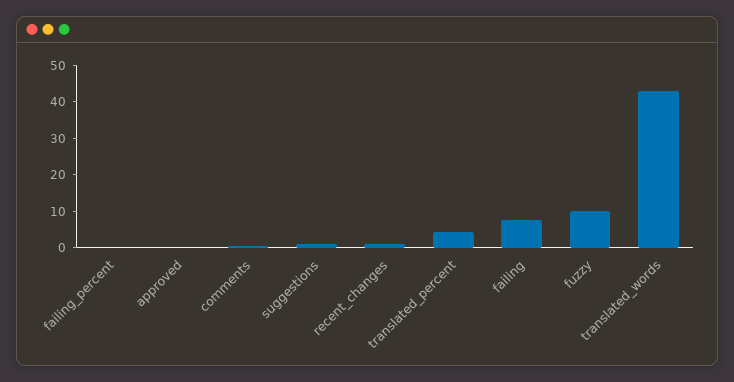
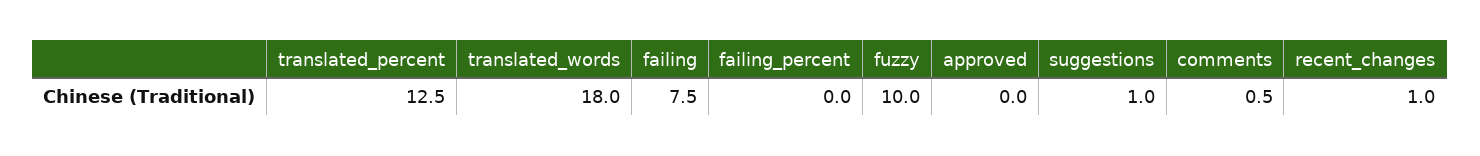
  {
    "failing_percent": 0,
    "approved": 0,
    "comments": 0.5,
    "suggestions": 1,
    "recent_changes": 1,
-   "translated_percent": 5,
+   "translated_percent": 12.5,
    "failing": 7.5,
    "fuzzy": 10,
-   "translated_words": 42.5
+   "translated_words": 18
  }

